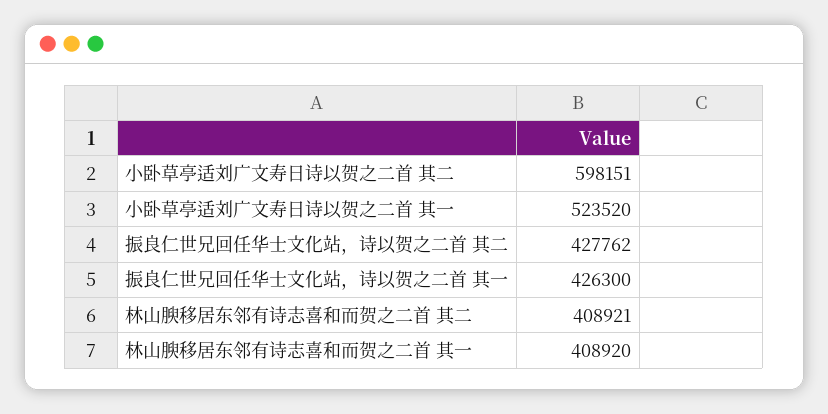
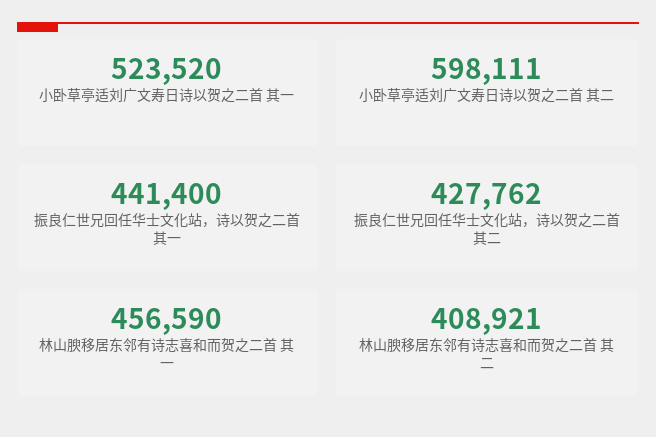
  {
-   "小卧草亭适刘广文寿日诗以贺之二首 其二": 598151,
+   "小卧草亭适刘广文寿日诗以贺之二首 其二": 598111,
    "小卧草亭适刘广文寿日诗以贺之二首 其一": 523520,
    "振良仁世兄回任华士文化站，诗以贺之二首 其二": 427762,
-   "振良仁世兄回任华士文化站，诗以贺之二首 其一": 426300,
+   "振良仁世兄回任华士文化站，诗以贺之二首 其一": 441400,
    "林山腴移居东邻有诗志喜和而贺之二首 其二": 408921,
-   "林山腴移居东邻有诗志喜和而贺之二首 其一": 408920
+   "林山腴移居东邻有诗志喜和而贺之二首 其一": 456590
  }

